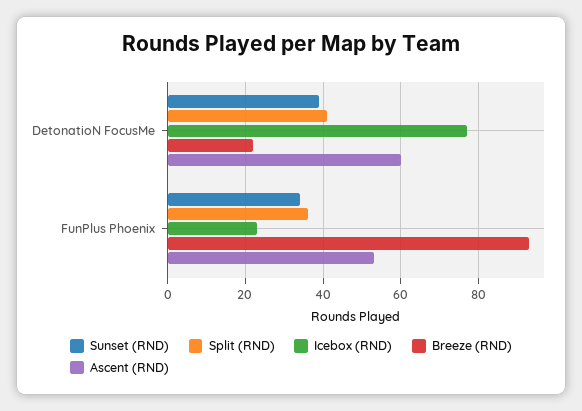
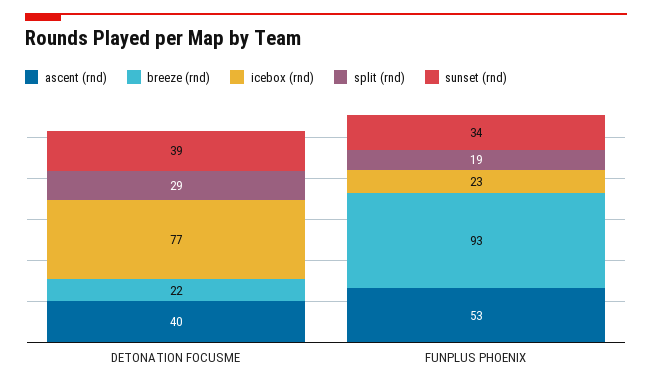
  {
    "Sunset (RND)": {
      "DetonatioN FocusMe": 39,
      "FunPlus Phoenix": 34
    },
    "Split (RND)": {
-     "DetonatioN FocusMe": 40,
+     "DetonatioN FocusMe": 29,
-     "FunPlus Phoenix": 35
+     "FunPlus Phoenix": 19
    },
    "Icebox (RND)": {
      "DetonatioN FocusMe": 77,
      "FunPlus Phoenix": 23
    },
    "Breeze (RND)": {
      "DetonatioN FocusMe": 22,
      "FunPlus Phoenix": 93
    },
    "Ascent (RND)": {
-     "DetonatioN FocusMe": 60,
+     "DetonatioN FocusMe": 40,
      "FunPlus Phoenix": 53
    }
  }

